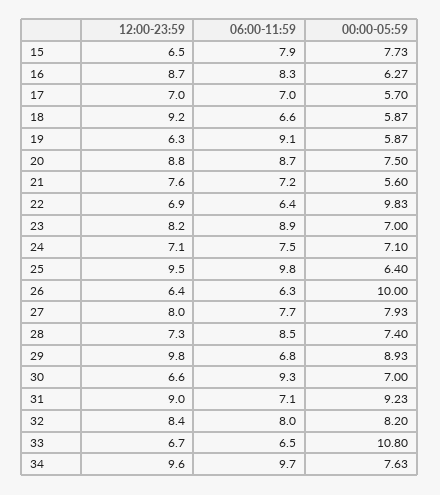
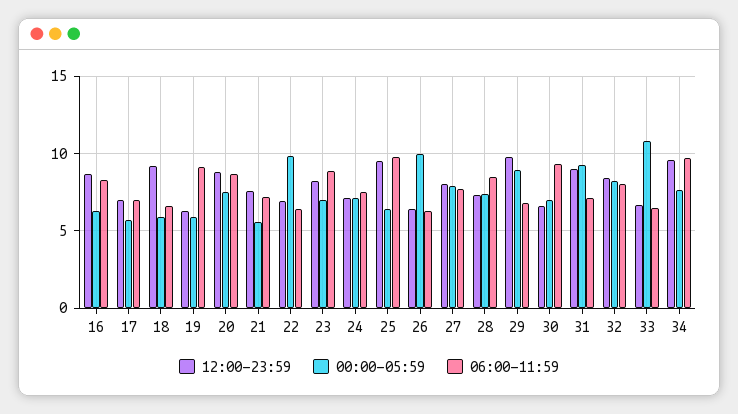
  {
    "12:00-23:59": {
-     "15": 6.5,
      "16": 8.7,
      "17": 7,
      "18": 9.2,
      "19": 6.3,
      "20": 8.8,
      "21": 7.6,
      "22": 6.9,
      "23": 8.2,
      "24": 7.1,
      "25": 9.5,
      "26": 6.4,
      "27": 8,
      "28": 7.3,
      "29": 9.8,
      "30": 6.6,
      "31": 9,
      "32": 8.4,
      "33": 6.7,
      "34": 9.6
    },
    "06:00-11:59": {
-     "15": 7.9,
      "16": 8.3,
      "17": 7,
      "18": 6.6,
      "19": 9.1,
      "20": 8.7,
      "21": 7.2,
      "22": 6.4,
      "23": 8.9,
      "24": 7.5,
      "25": 9.8,
      "26": 6.3,
      "27": 7.7,
      "28": 8.5,
      "29": 6.8,
      "30": 9.3,
      "31": 7.1,
      "32": 8,
      "33": 6.5,
      "34": 9.7
    },
    "00:00-05:59": {
-     "15": 7.73,
      "16": 6.27,
      "17": 5.7,
      "18": 5.87,
      "19": 5.87,
      "20": 7.5,
      "21": 5.6,
      "22": 9.83,
      "23": 7,
      "24": 7.1,
      "25": 6.4,
      "26": 10,
      "27": 7.93,
      "28": 7.4,
      "29": 8.93,
      "30": 7,
      "31": 9.23,
      "32": 8.2,
      "33": 10.8,
      "34": 7.63
    }
  }

